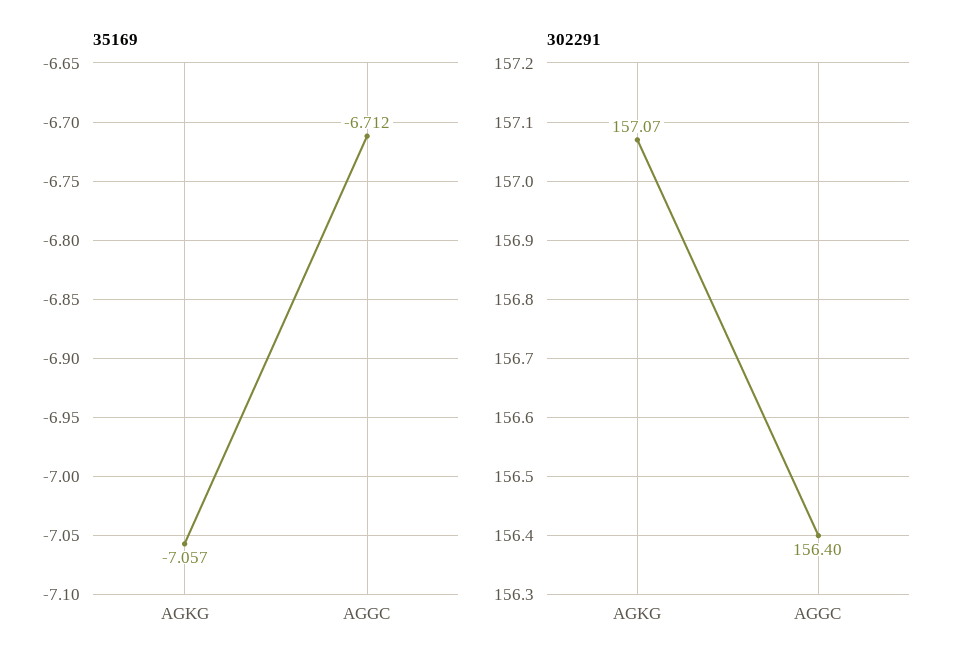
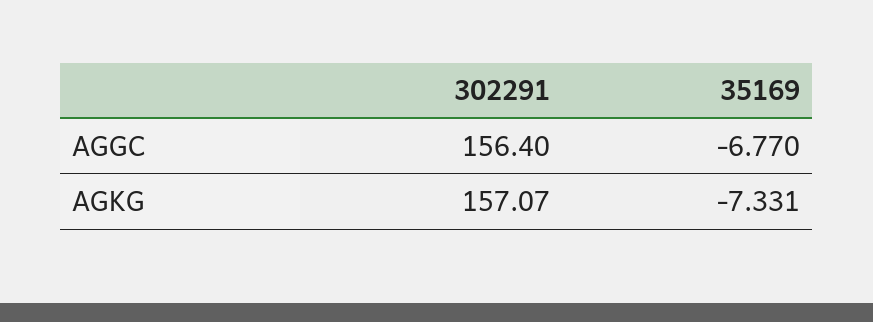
  {
    "35169": {
-     "AGKG": -7.057,
+     "AGKG": -7.331,
-     "AGGC": -6.712
+     "AGGC": -6.77
    },
    "302291": {
      "AGKG": 157.07,
      "AGGC": 156.4
    }
  }

